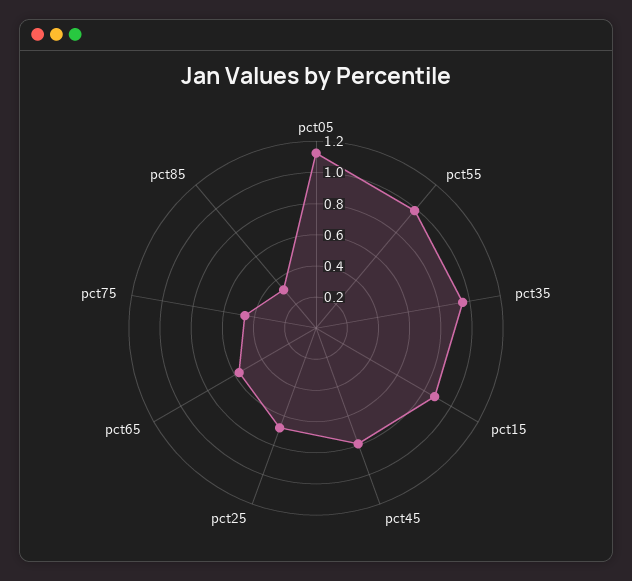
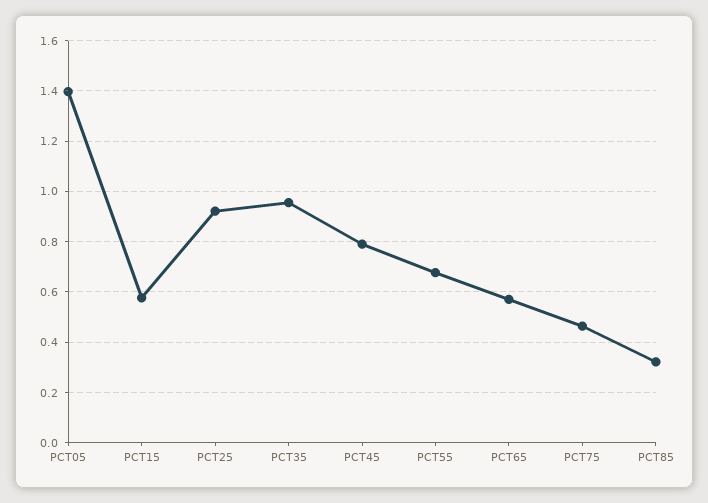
  {
-   "pct05": 1.1,
+   "pct05": 1.4,
-   "pct55": 1,
+   "pct55": 0.675,
    "pct35": 0.95,
-   "pct15": 0.9,
+   "pct15": 0.575,
    "pct45": 0.8,
-   "pct25": 0.7,
+   "pct25": 0.925,
    "pct65": 0.575,
    "pct75": 0.475,
    "pct85": 0.325
  }

